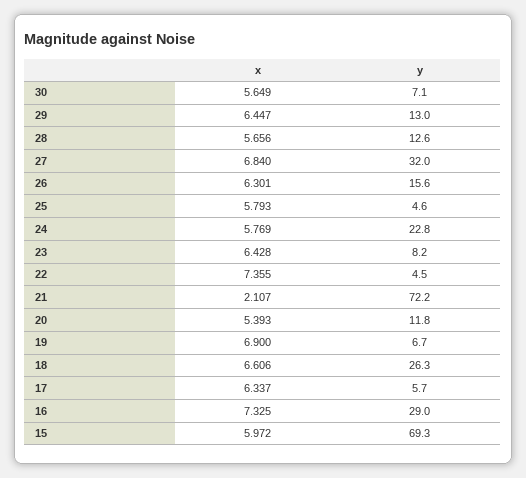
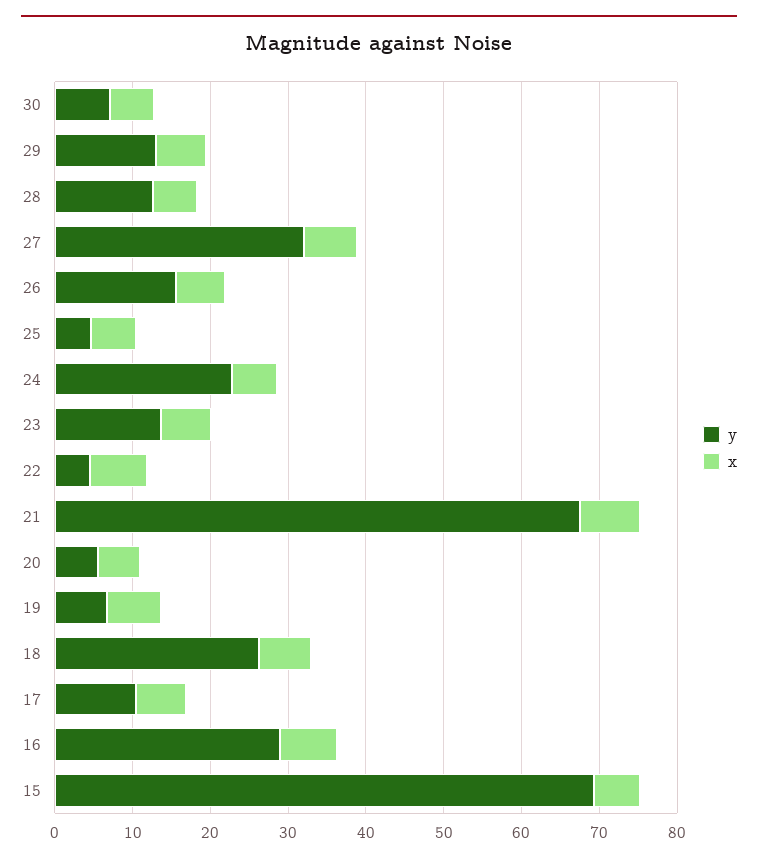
  {
    "x": {
      "30": 5.649,
      "29": 6.447,
      "28": 5.656,
      "27": 6.84,
      "26": 6.301,
      "25": 5.793,
      "24": 5.769,
      "23": 6.428,
      "22": 7.355,
-     "21": 2.107,
+     "21": 8,
      "20": 5.393,
      "19": 6.9,
      "18": 6.606,
      "17": 6.337,
      "16": 7.325,
      "15": 5.972
    },
    "y": {
      "30": 7.1,
      "29": 13,
      "28": 12.6,
      "27": 32,
      "26": 15.6,
      "25": 4.6,
      "24": 22.8,
-     "23": 8.2,
+     "23": 14,
      "22": 4.5,
-     "21": 72.2,
+     "21": 68,
-     "20": 11.8,
+     "20": 6,
      "19": 6.7,
      "18": 26.3,
-     "17": 5.7,
+     "17": 10,
      "16": 29,
      "15": 69.3
    }
  }

